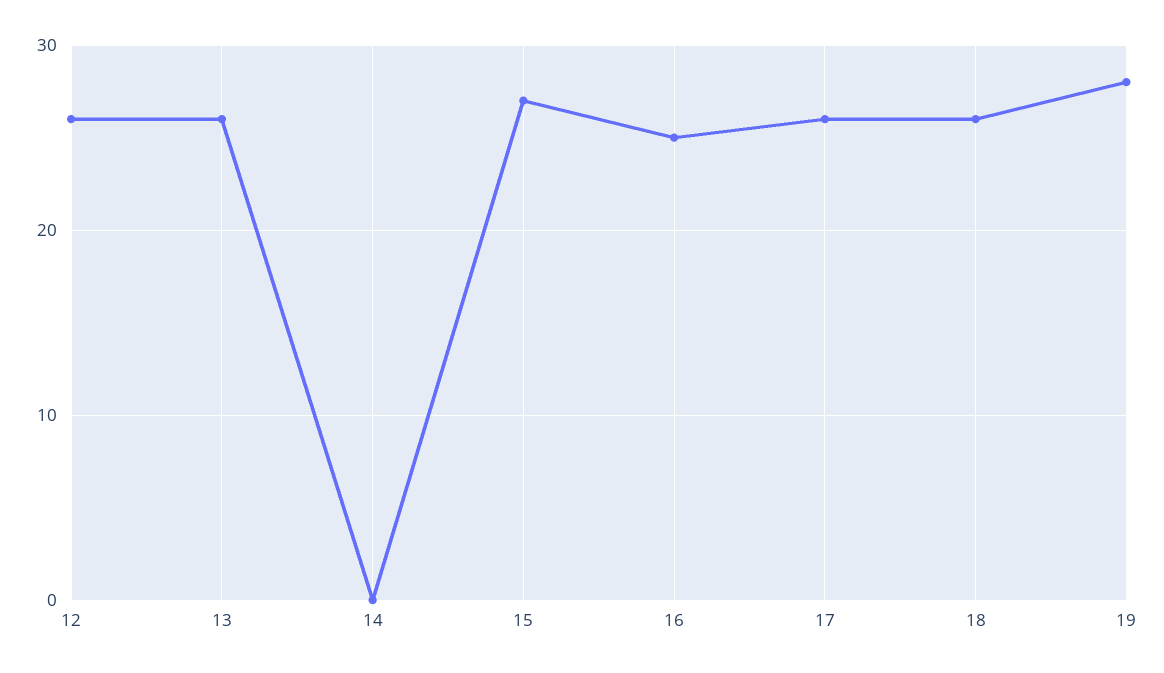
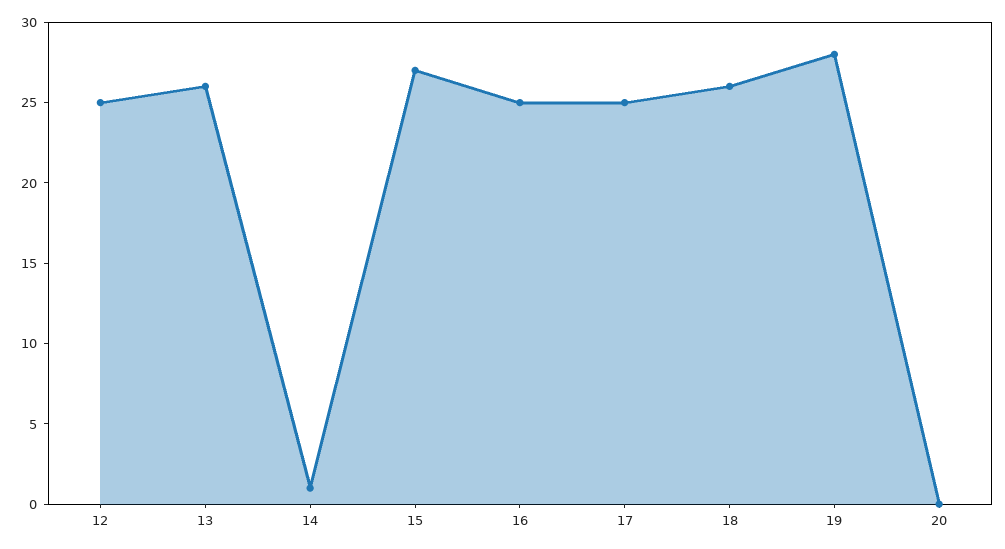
  {
-   "12": 26,
+   "12": 25,
    "13": 26,
-   "14": 0,
+   "14": 1,
    "15": 27,
    "16": 25,
-   "17": 26,
+   "17": 25,
    "18": 26,
-   "19": 28
+   "19": 28,
+   "20": 0
  }

